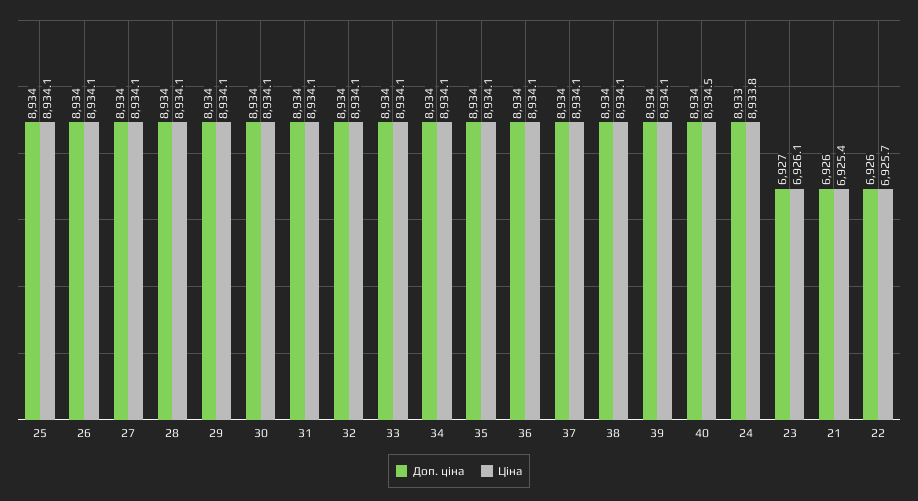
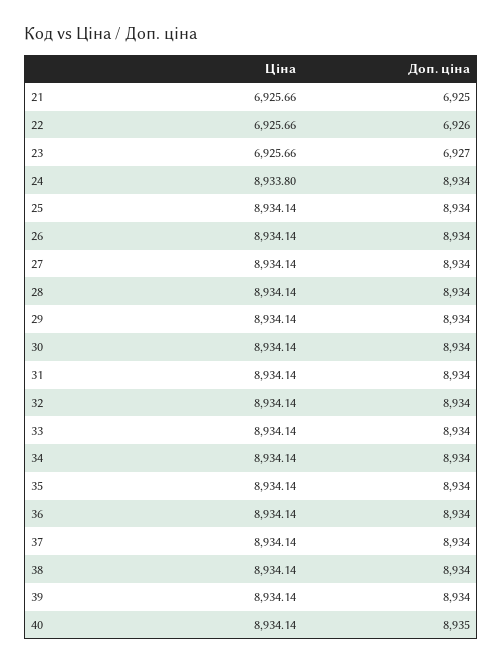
  {
    "Доп. ціна": {
      "25": 8934,
      "26": 8934,
      "27": 8934,
      "28": 8934,
      "29": 8934,
      "30": 8934,
      "31": 8934,
      "32": 8934,
      "33": 8934,
      "34": 8934,
      "35": 8934,
      "36": 8934,
      "37": 8934,
      "38": 8934,
      "39": 8934,
-     "40": 8934,
+     "40": 8935,
-     "24": 8933,
+     "24": 8934,
      "23": 6927,
-     "21": 6926,
+     "21": 6925,
      "22": 6926
    },
    "Ціна": {
      "25": 8934.14,
      "26": 8934.14,
      "27": 8934.14,
      "28": 8934.14,
      "29": 8934.14,
      "30": 8934.14,
      "31": 8934.14,
      "32": 8934.14,
      "33": 8934.14,
      "34": 8934.14,
      "35": 8934.14,
      "36": 8934.14,
      "37": 8934.14,
      "38": 8934.14,
      "39": 8934.14,
-     "40": 8934.5,
+     "40": 8934.14,
      "24": 8933.8,
-     "23": 6926.1,
+     "23": 6925.66,
-     "21": 6925.4,
+     "21": 6925.66,
      "22": 6925.66
    }
  }

